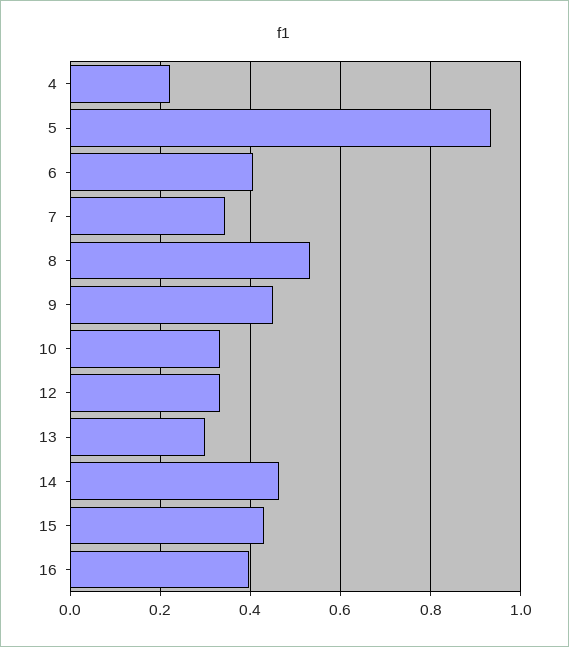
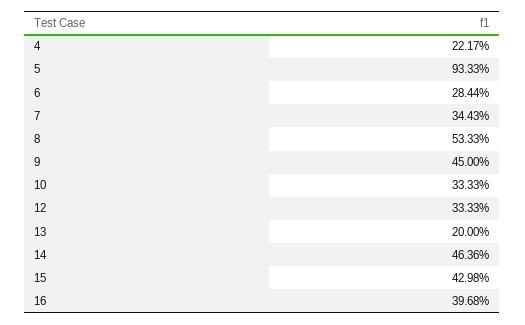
  {
    "4": 0.2217,
    "5": 0.9333,
-   "6": 0.4,
+   "6": 0.2844,
    "7": 0.3443,
    "8": 0.5333,
    "9": 0.45,
    "10": 0.3333,
    "12": 0.3333,
-   "13": 0.3,
+   "13": 0.2,
    "14": 0.4636,
    "15": 0.4298,
    "16": 0.3968
  }

